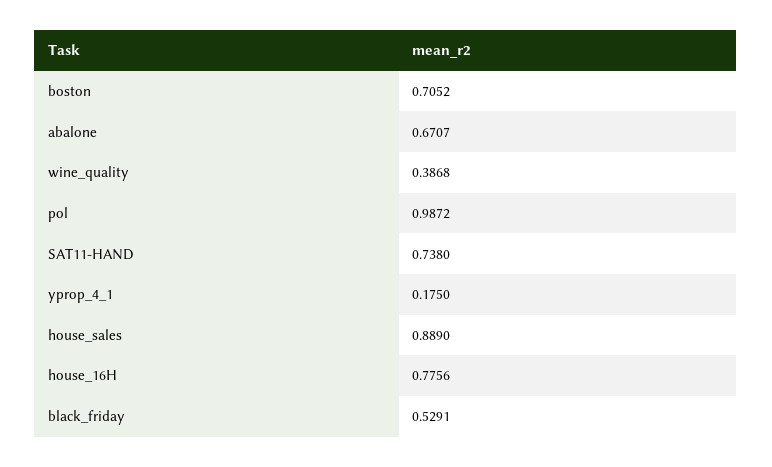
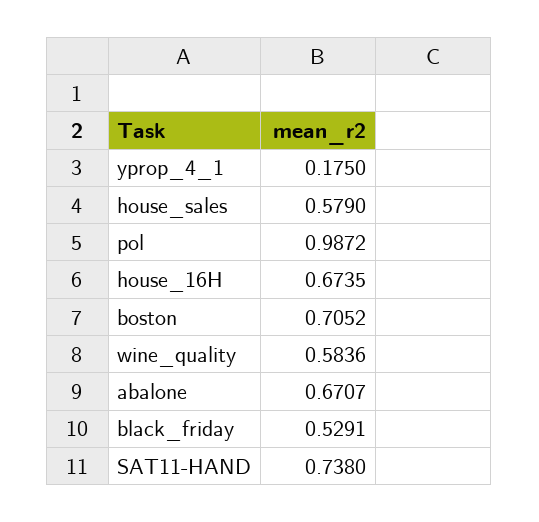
  {
    "boston": 0.7052,
    "abalone": 0.6707,
-   "wine_quality": 0.3868,
+   "wine_quality": 0.5836,
    "pol": 0.9872,
    "SAT11-HAND": 0.738,
    "yprop_4_1": 0.175,
-   "house_sales": 0.889,
+   "house_sales": 0.579,
-   "house_16H": 0.7756,
+   "house_16H": 0.6735,
    "black_friday": 0.5291
  }

